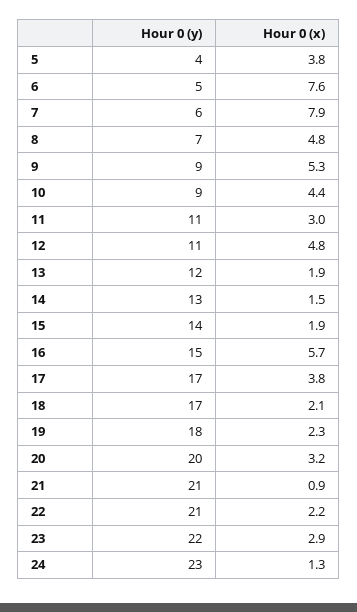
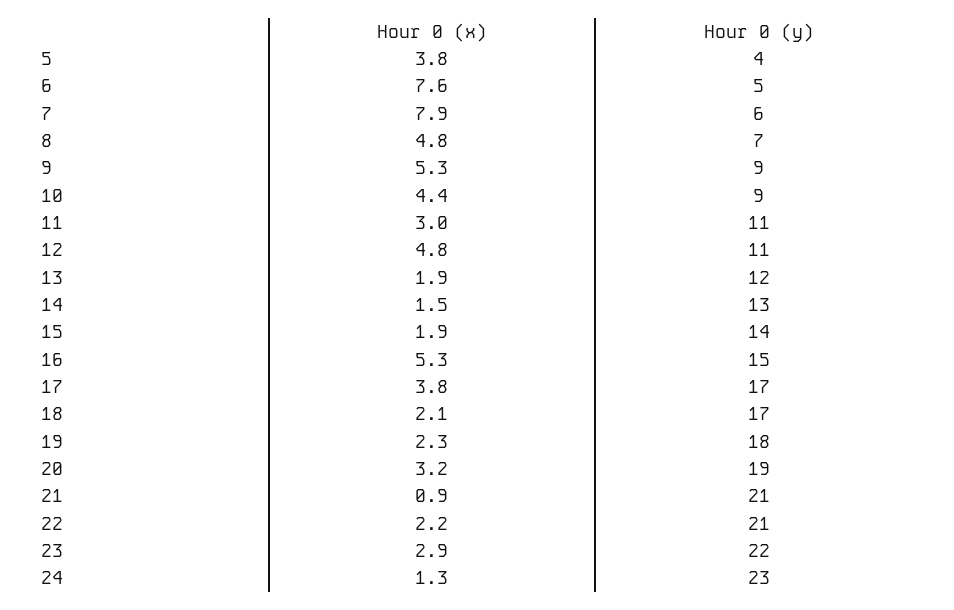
  {
    "Hour 0 (y)": {
      "5": 4,
      "6": 5,
      "7": 6,
      "8": 7,
      "9": 9,
      "10": 9,
      "11": 11,
      "12": 11,
      "13": 12,
      "14": 13,
      "15": 14,
      "16": 15,
      "17": 17,
      "18": 17,
      "19": 18,
-     "20": 20,
+     "20": 19,
      "21": 21,
      "22": 21,
      "23": 22,
      "24": 23
    },
    "Hour 0 (x)": {
      "5": 3.8,
      "6": 7.6,
      "7": 7.9,
      "8": 4.8,
      "9": 5.3,
      "10": 4.4,
      "11": 3,
      "12": 4.8,
      "13": 1.9,
      "14": 1.5,
      "15": 1.9,
-     "16": 5.7,
+     "16": 5.3,
      "17": 3.8,
      "18": 2.1,
      "19": 2.3,
      "20": 3.2,
      "21": 0.9,
      "22": 2.2,
      "23": 2.9,
      "24": 1.3
    }
  }

